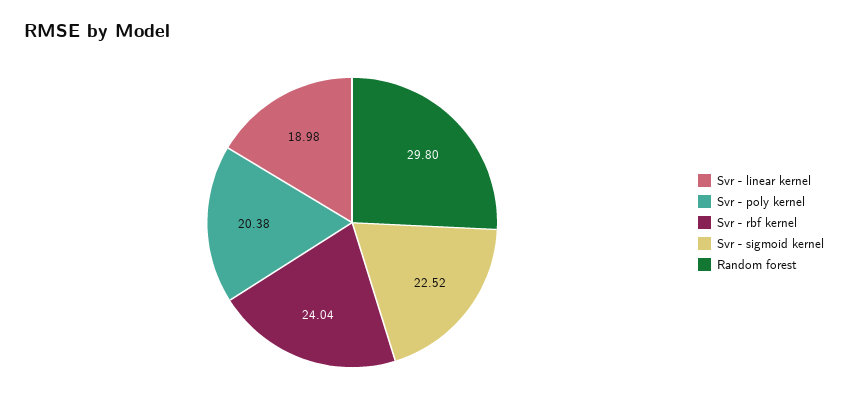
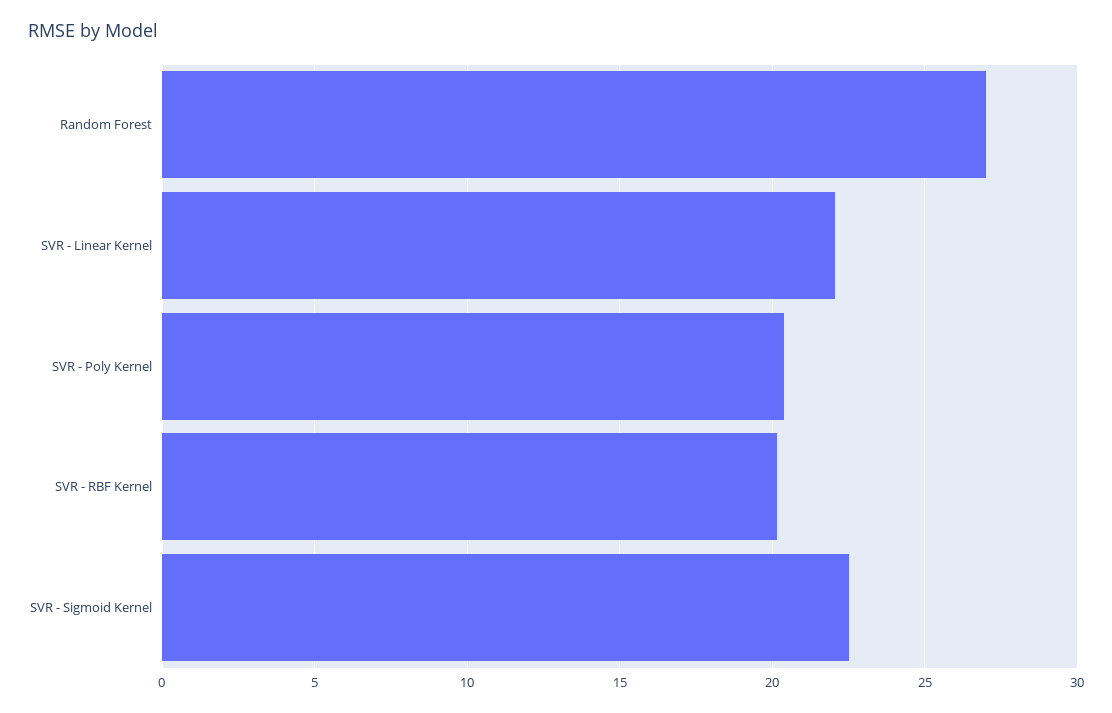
  {
-   "Svr - linear kernel": 18.98,
+   "Svr - linear kernel": 22,
    "Svr - poly kernel": 20.38,
-   "Svr - rbf kernel": 24.04,
+   "Svr - rbf kernel": 20,
    "Svr - sigmoid kernel": 22.52,
-   "Random forest": 29.8
+   "Random forest": 27
  }

